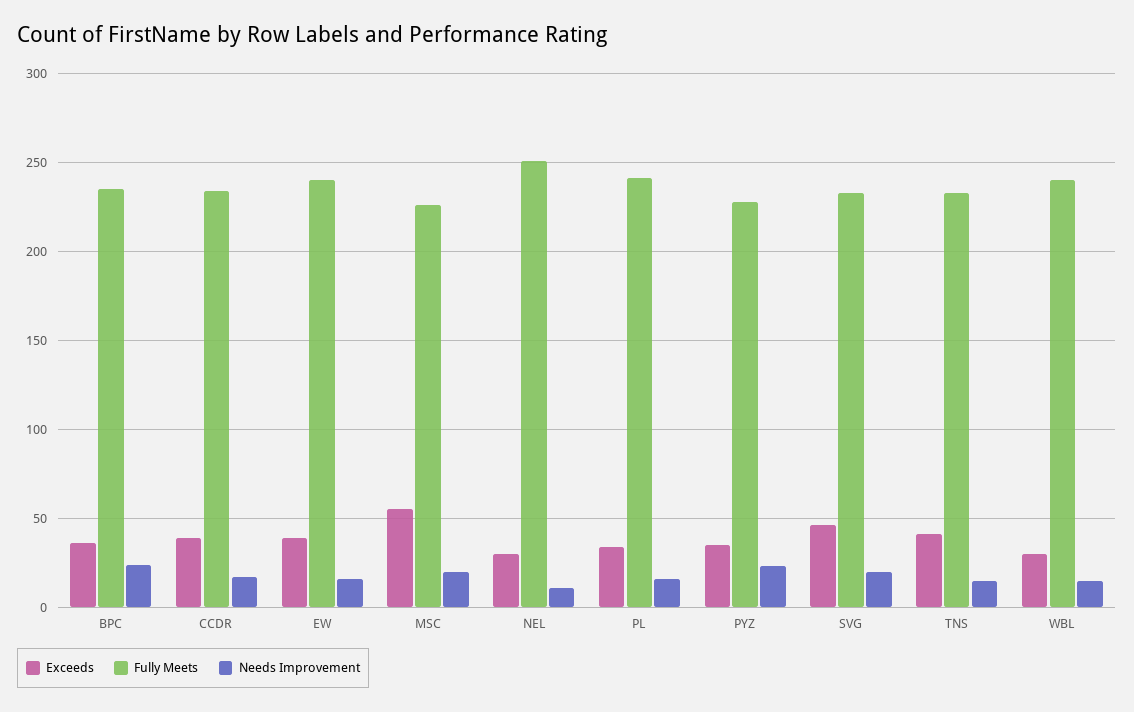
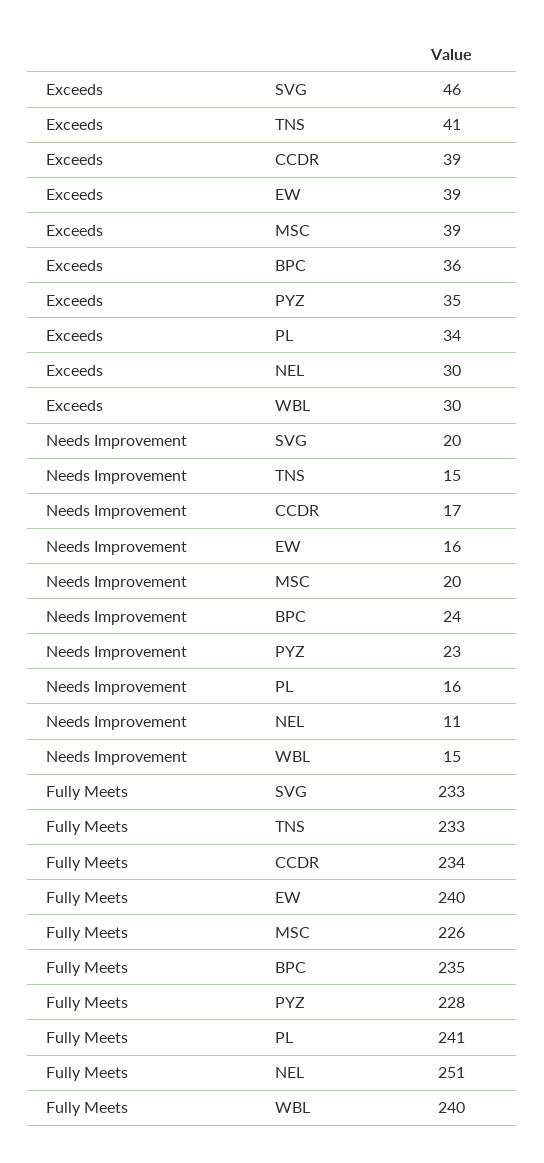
  {
    "Exceeds": {
      "BPC": 36,
      "CCDR": 39,
      "EW": 39,
-     "MSC": 55,
+     "MSC": 39,
      "NEL": 30,
      "PL": 34,
      "PYZ": 35,
      "SVG": 46,
      "TNS": 41,
      "WBL": 30
    },
    "Fully Meets": {
      "BPC": 235,
      "CCDR": 234,
      "EW": 240,
      "MSC": 226,
      "NEL": 251,
      "PL": 241,
      "PYZ": 228,
      "SVG": 233,
      "TNS": 233,
      "WBL": 240
    },
    "Needs Improvement": {
      "BPC": 24,
      "CCDR": 17,
      "EW": 16,
      "MSC": 20,
      "NEL": 11,
      "PL": 16,
      "PYZ": 23,
      "SVG": 20,
      "TNS": 15,
      "WBL": 15
    }
  }

